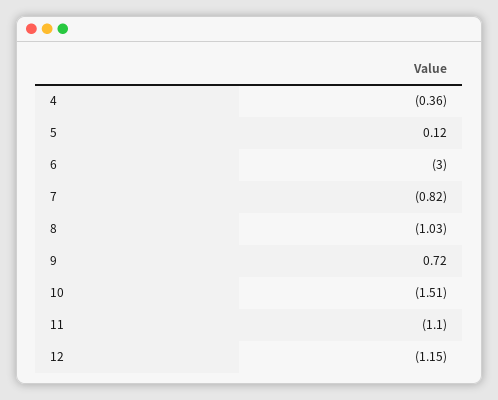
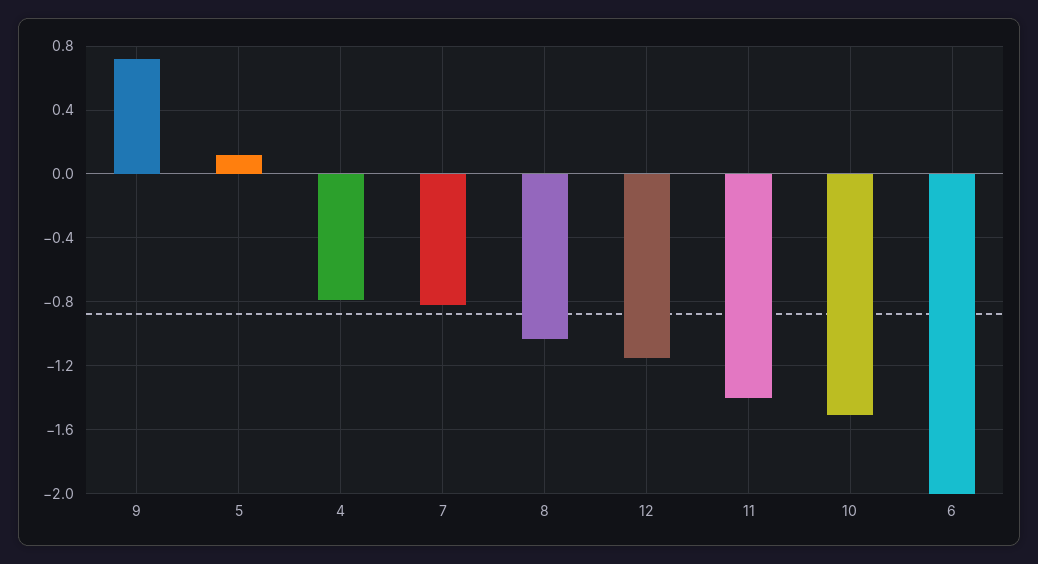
  {
-   "4": -0.36,
+   "4": -0.8,
    "5": 0.12,
-   "6": -3,
+   "6": -2,
    "7": -0.82,
    "8": -1.03,
    "9": 0.72,
    "10": -1.51,
-   "11": -1.1,
+   "11": -1.4,
    "12": -1.15
  }

